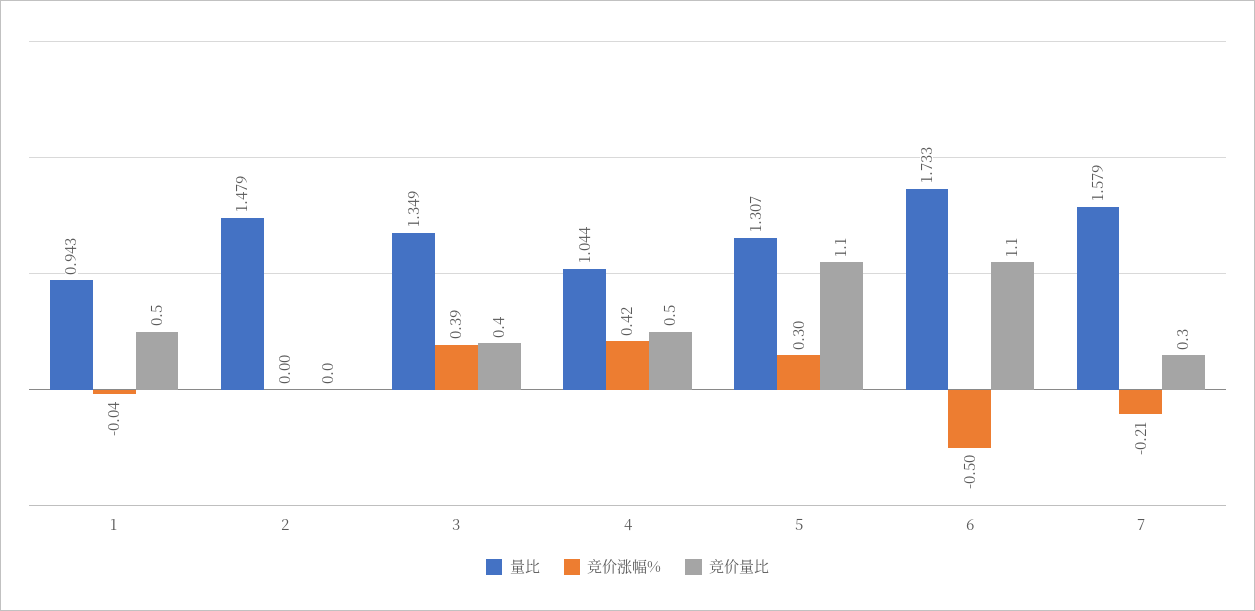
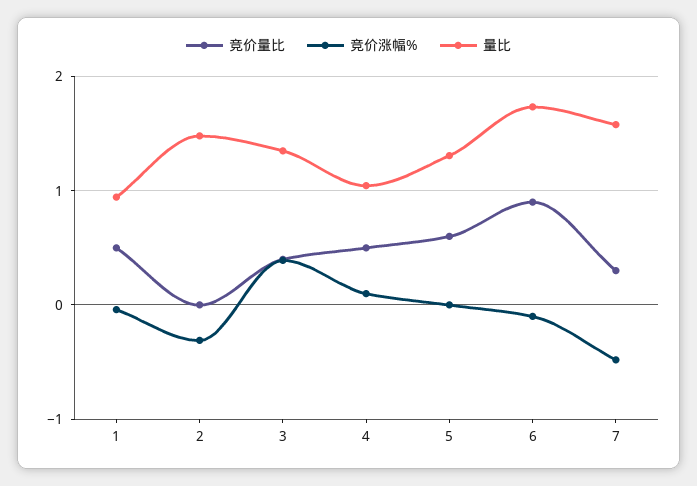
  {
    "量比": {
      "1": 0.943,
      "2": 1.479,
      "3": 1.349,
      "4": 1.044,
      "5": 1.307,
      "6": 1.733,
      "7": 1.579
    },
    "竞价涨幅%": {
      "1": -0.04,
-     "2": 0,
+     "2": -0.3,
      "3": 0.39,
-     "4": 0.42,
+     "4": 0.1,
-     "5": 0.3,
+     "5": 0,
-     "6": -0.5,
+     "6": -0.1,
-     "7": -0.21
+     "7": -0.5
    },
    "竞价量比": {
      "1": 0.5,
      "2": 0,
      "3": 0.4,
      "4": 0.5,
-     "5": 1.1,
+     "5": 0.6,
-     "6": 1.1,
+     "6": 0.9,
      "7": 0.3
    }
  }

